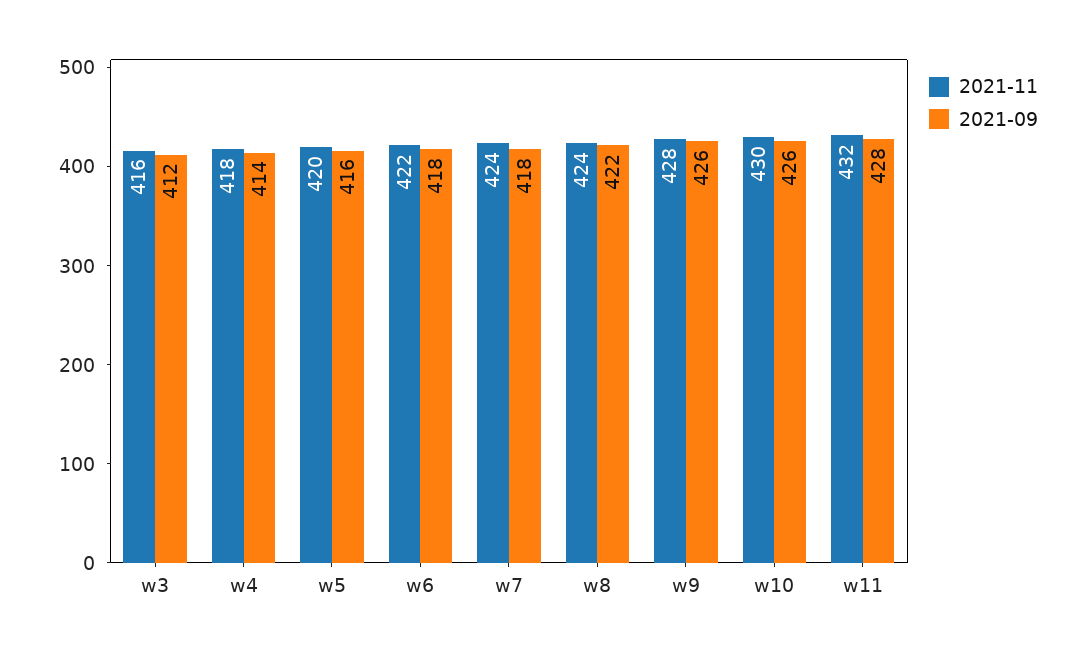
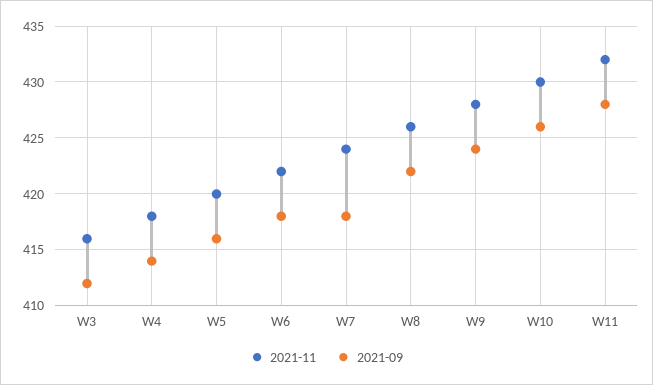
  {
    "2021-11": {
      "w3": 416,
      "w4": 418,
      "w5": 420,
      "w6": 422,
      "w7": 424,
-     "w8": 424,
+     "w8": 426,
      "w9": 428,
      "w10": 430,
      "w11": 432
    },
    "2021-09": {
      "w3": 412,
      "w4": 414,
      "w5": 416,
      "w6": 418,
      "w7": 418,
      "w8": 422,
-     "w9": 426,
+     "w9": 424,
      "w10": 426,
      "w11": 428
    }
  }

